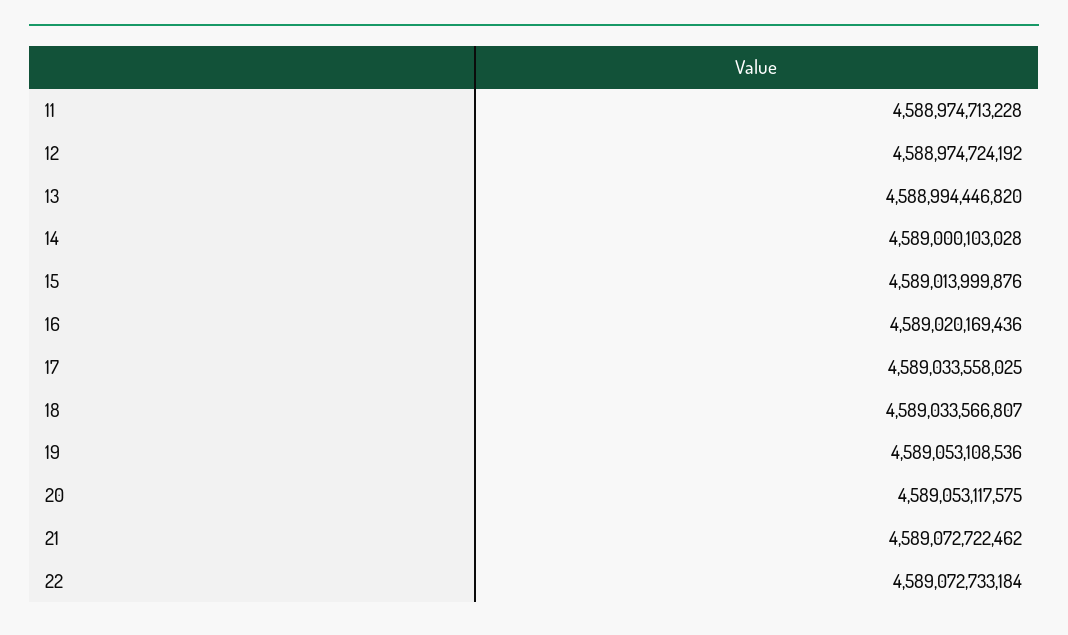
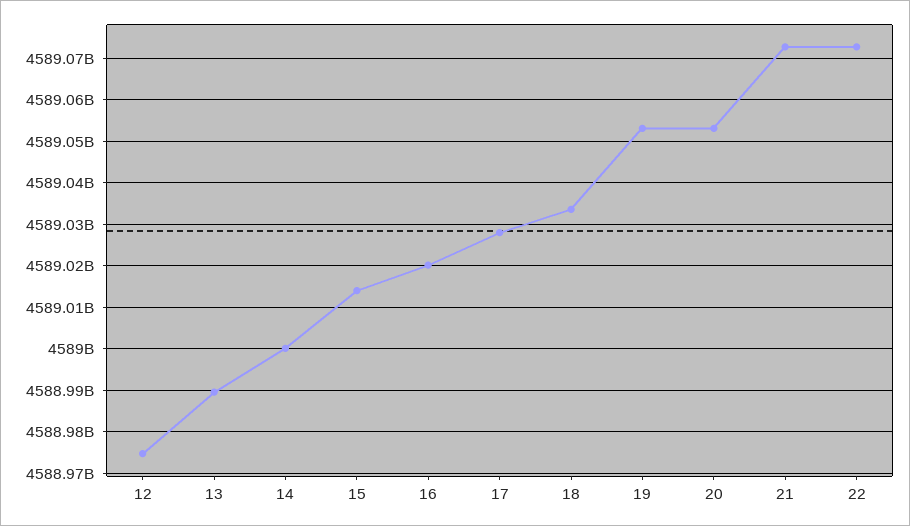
  {
-   "11": 4588974713228,
    "12": 4588974724192,
-   "13": 4588994446820,
+   "13": 4588990000000,
    "14": 4589000103028,
    "15": 4589013999876,
    "16": 4589020169436,
-   "17": 4589033558025,
+   "17": 4589028000000,
    "18": 4589033566807,
    "19": 4589053108536,
    "20": 4589053117575,
    "21": 4589072722462,
    "22": 4589072733184
  }

